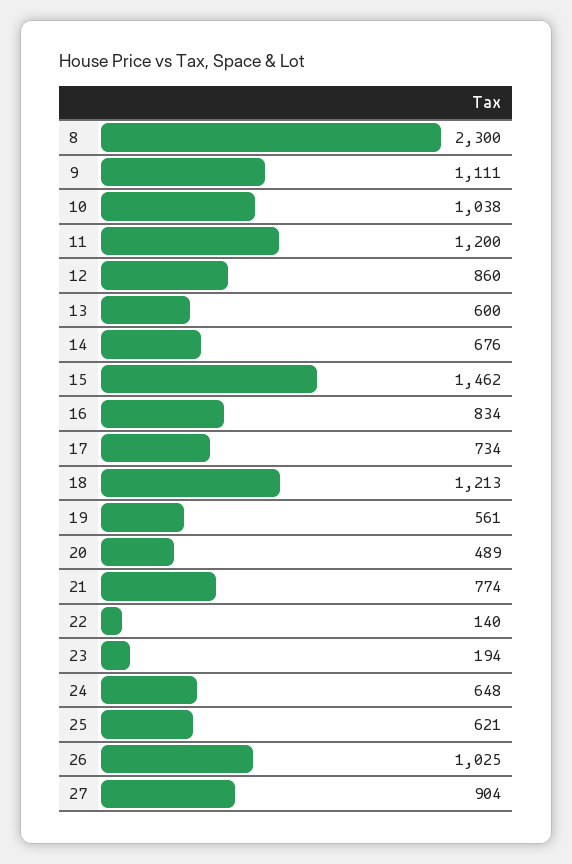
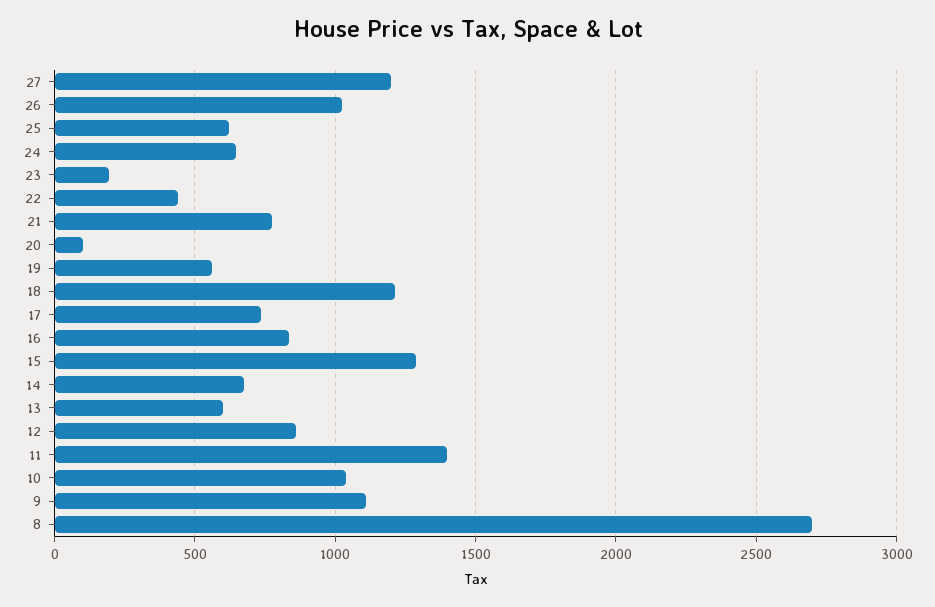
  {
-   "8": 2300,
+   "8": 2700,
    "9": 1111,
    "10": 1038,
-   "11": 1200,
+   "11": 1400,
    "12": 860,
    "13": 600,
    "14": 676,
-   "15": 1462,
+   "15": 1300,
    "16": 834,
    "17": 734,
    "18": 1213,
    "19": 561,
-   "20": 489,
+   "20": 100,
    "21": 774,
-   "22": 140,
+   "22": 450,
    "23": 194,
    "24": 648,
    "25": 621,
    "26": 1025,
-   "27": 904
+   "27": 1200
  }

